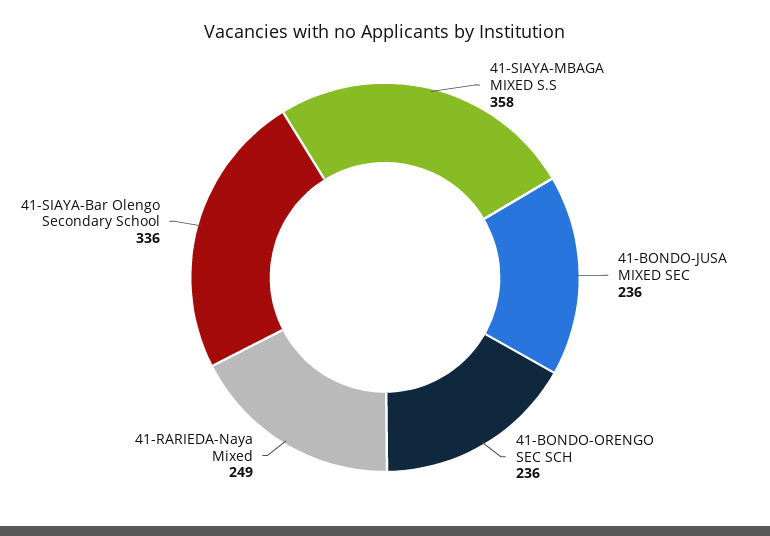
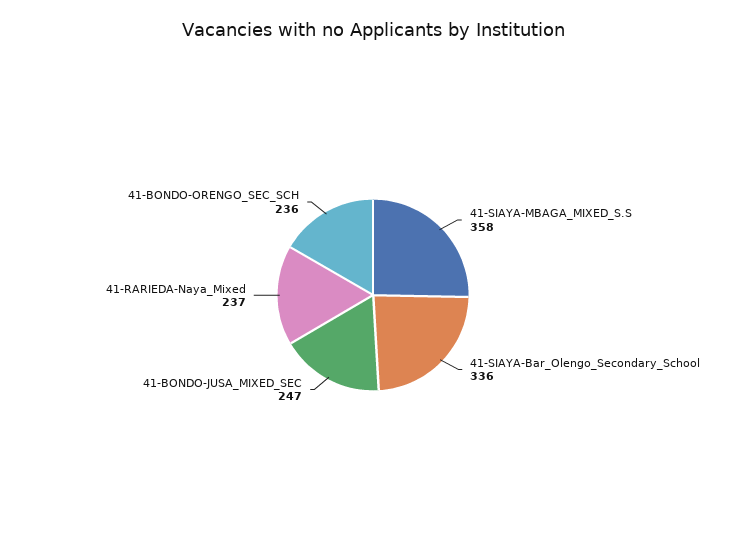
  {
    "41-SIAYA-MBAGA MIXED S.S": 358,
-   "41-BONDO-JUSA MIXED SEC": 236,
+   "41-BONDO-JUSA MIXED SEC": 247,
    "41-BONDO-ORENGO SEC SCH": 236,
-   "41-RARIEDA-Naya Mixed": 249,
+   "41-RARIEDA-Naya Mixed": 237,
    "41-SIAYA-Bar Olengo Secondary School": 336
  }

